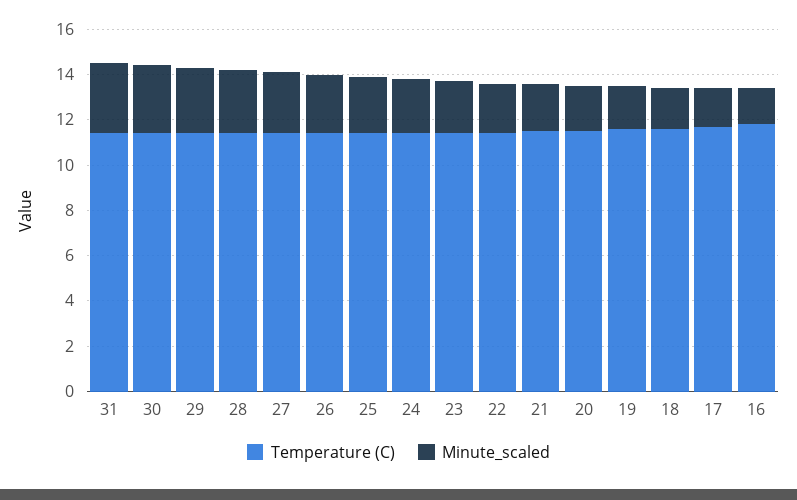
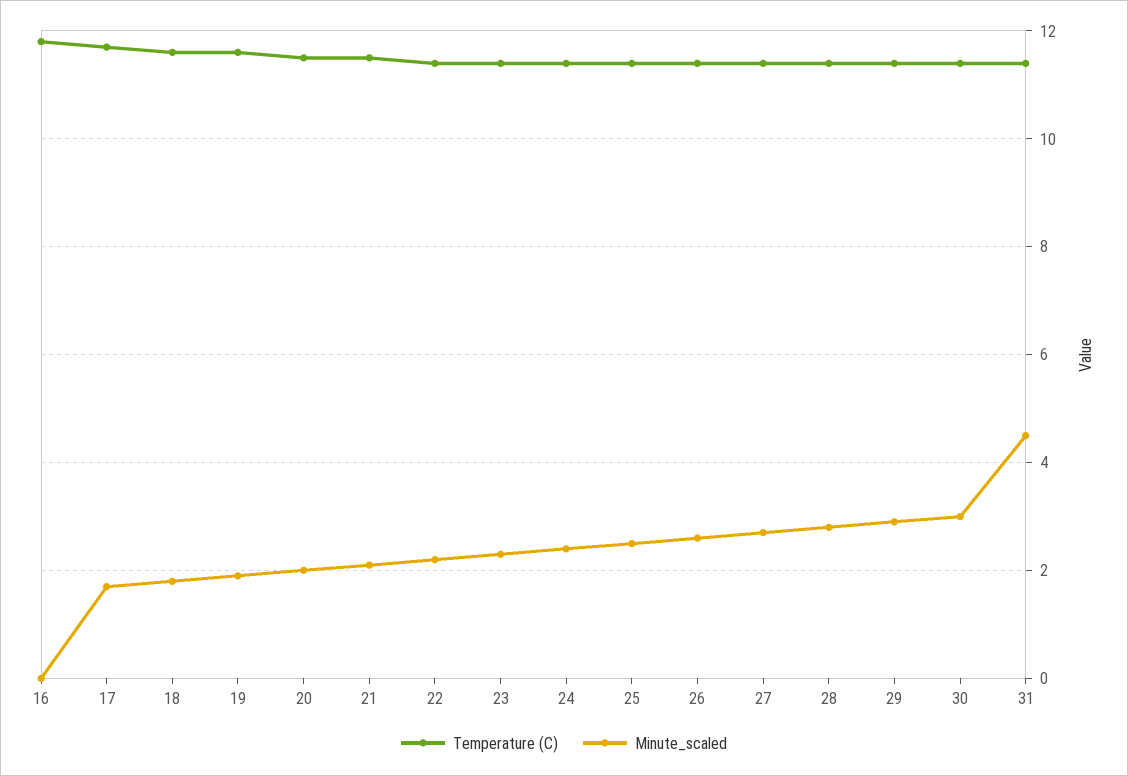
  {
    "Temperature (C)": {
      "31": 11.5,
      "30": 11.5,
      "29": 11.5,
      "28": 11.5,
      "27": 11.5,
      "26": 11.5,
      "25": 11.5,
      "24": 11.5,
      "23": 11.5,
      "22": 11.5,
      "21": 11.5,
      "20": 11.5,
      "19": 11.5,
      "18": 11.5,
      "17": 11.5,
      "16": 12
    },
    "Minute_scaled": {
-     "31": 3,
+     "31": 4.5,
      "30": 3,
      "29": 3,
      "28": 3,
      "27": 2.5,
      "26": 2.5,
      "25": 2.5,
      "24": 2.5,
      "23": 2.5,
      "22": 2,
      "21": 2,
      "20": 2,
      "19": 2,
      "18": 2,
      "17": 1.5,
-     "16": 1.5
+     "16": 0
    }
  }

